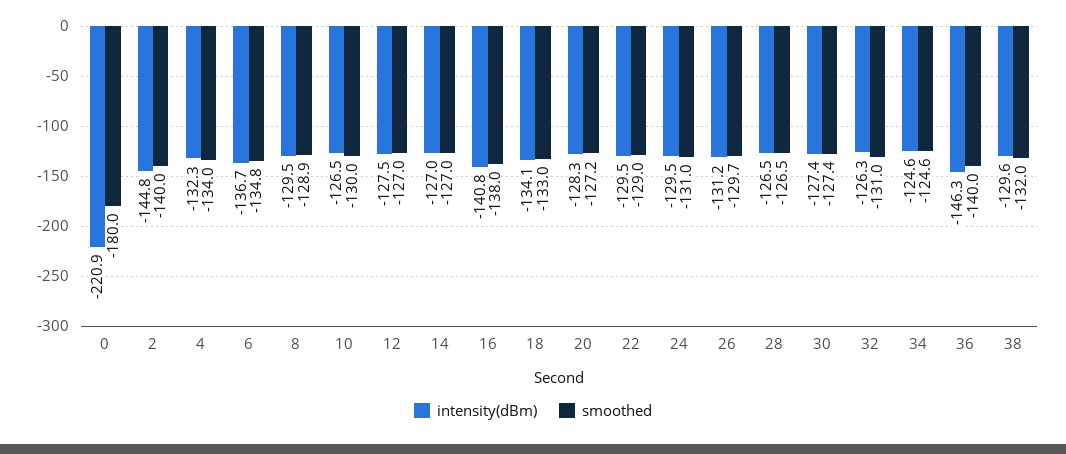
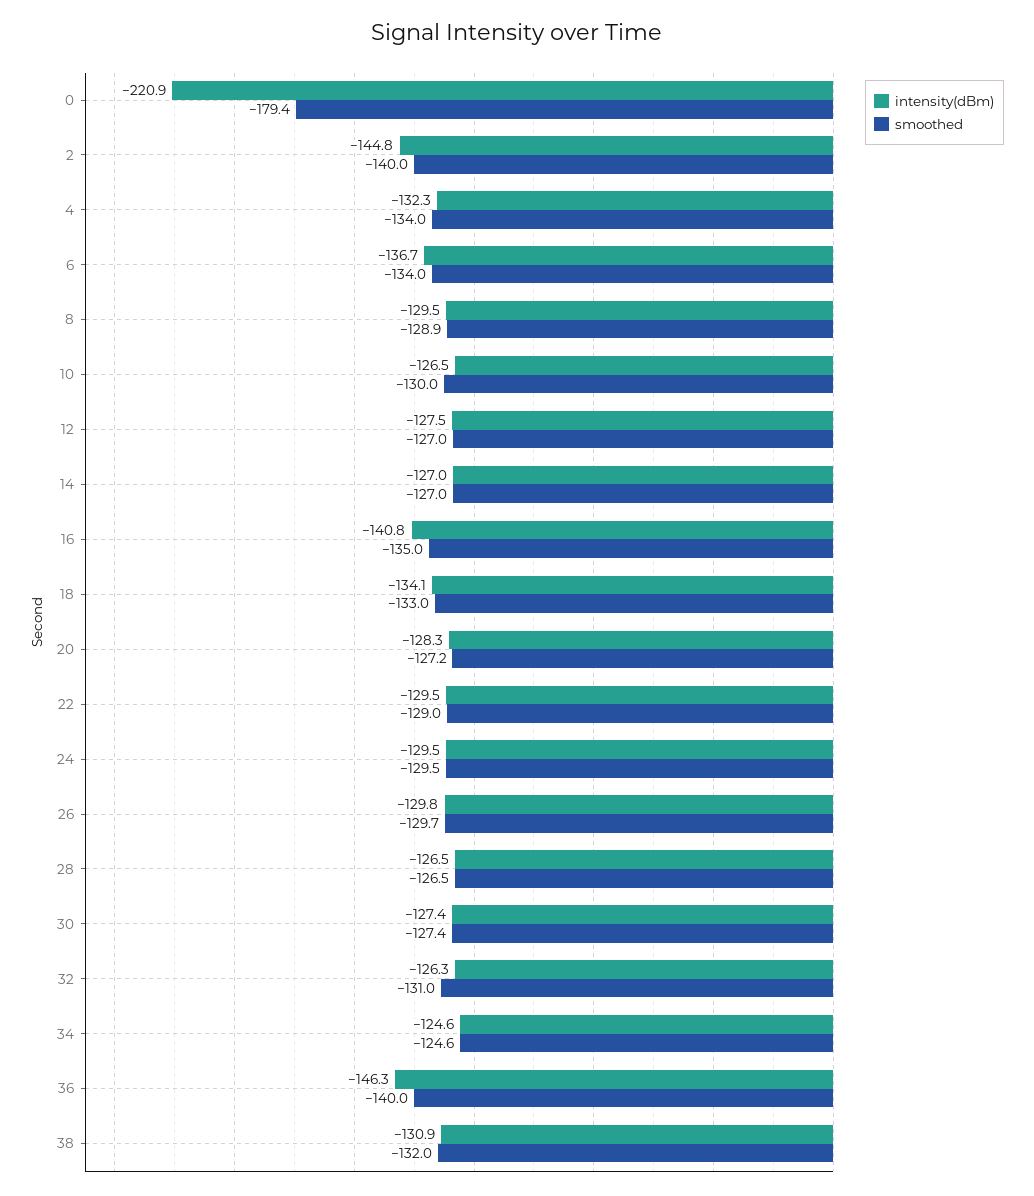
  {
    "intensity(dBm)": {
      "0": -220.9,
      "2": -144.8,
      "4": -132.3,
      "6": -136.7,
      "8": -129.5,
      "10": -126.5,
      "12": -127.5,
      "14": -127,
      "16": -140.8,
      "18": -134.1,
      "20": -128.3,
      "22": -129.5,
      "24": -129.5,
-     "26": -131.2,
+     "26": -129.8,
      "28": -126.5,
      "30": -127.4,
      "32": -126.3,
      "34": -124.6,
      "36": -146.3,
-     "38": -129.6
+     "38": -130.9
    },
    "smoothed": {
-     "0": -180,
+     "0": -179.4,
      "2": -140,
      "4": -134,
-     "6": -134.8,
+     "6": -134,
      "8": -128.9,
      "10": -130,
      "12": -127,
      "14": -127,
-     "16": -138,
+     "16": -135,
      "18": -133,
      "20": -127.2,
      "22": -129,
-     "24": -131,
+     "24": -129.5,
      "26": -129.7,
      "28": -126.5,
      "30": -127.4,
      "32": -131,
      "34": -124.6,
      "36": -140,
      "38": -132
    }
  }

